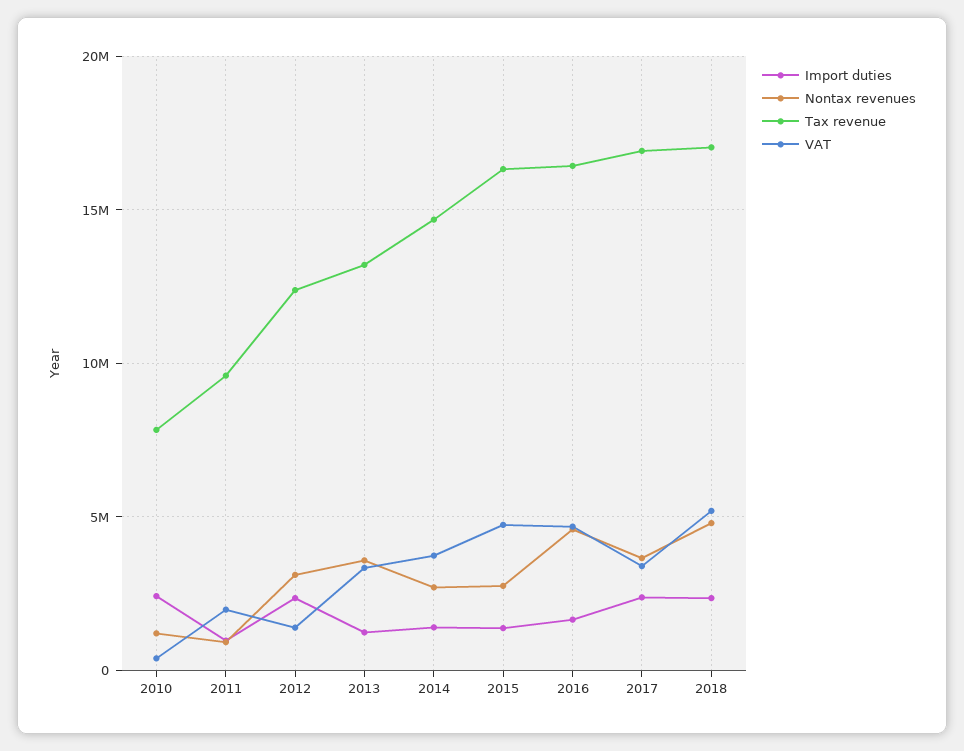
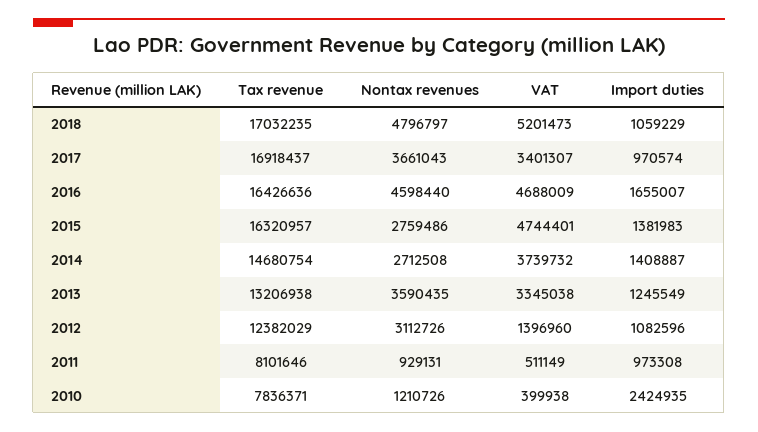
  {
    "Import duties": {
      "2010": 2424935,
      "2011": 973308,
-     "2012": 2500000,
+     "2012": 1082596,
      "2013": 1245549,
      "2014": 1408887,
      "2015": 1381983,
      "2016": 1655007,
-     "2017": 2500000,
+     "2017": 970574,
-     "2018": 2500000
+     "2018": 1059229
    },
    "Nontax revenues": {
      "2010": 1210726,
      "2011": 929131,
      "2012": 3112726,
      "2013": 3590435,
      "2014": 2712508,
      "2015": 2759486,
      "2016": 4598440,
      "2017": 3661043,
      "2018": 4796797
    },
    "Tax revenue": {
      "2010": 7836371,
-     "2011": 9500000,
+     "2011": 8101646,
      "2012": 12382029,
      "2013": 13206938,
      "2014": 14680754,
      "2015": 16320957,
      "2016": 16426636,
      "2017": 16918437,
      "2018": 17032235
    },
    "VAT": {
      "2010": 399938,
-     "2011": 2000000,
+     "2011": 511149,
      "2012": 1396960,
      "2013": 3345038,
      "2014": 3739732,
      "2015": 4744401,
      "2016": 4688009,
      "2017": 3401307,
      "2018": 5201473
    }
  }

